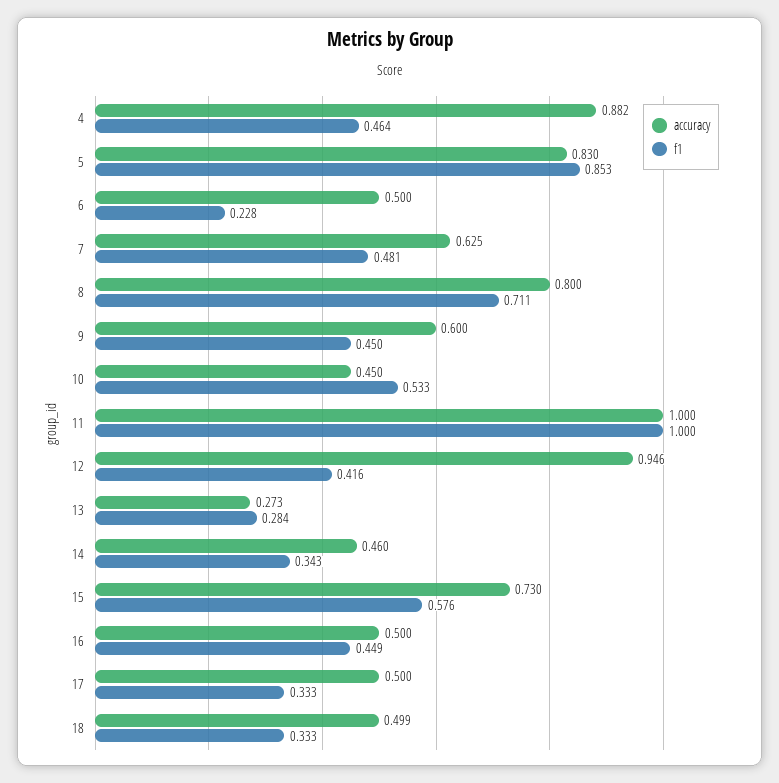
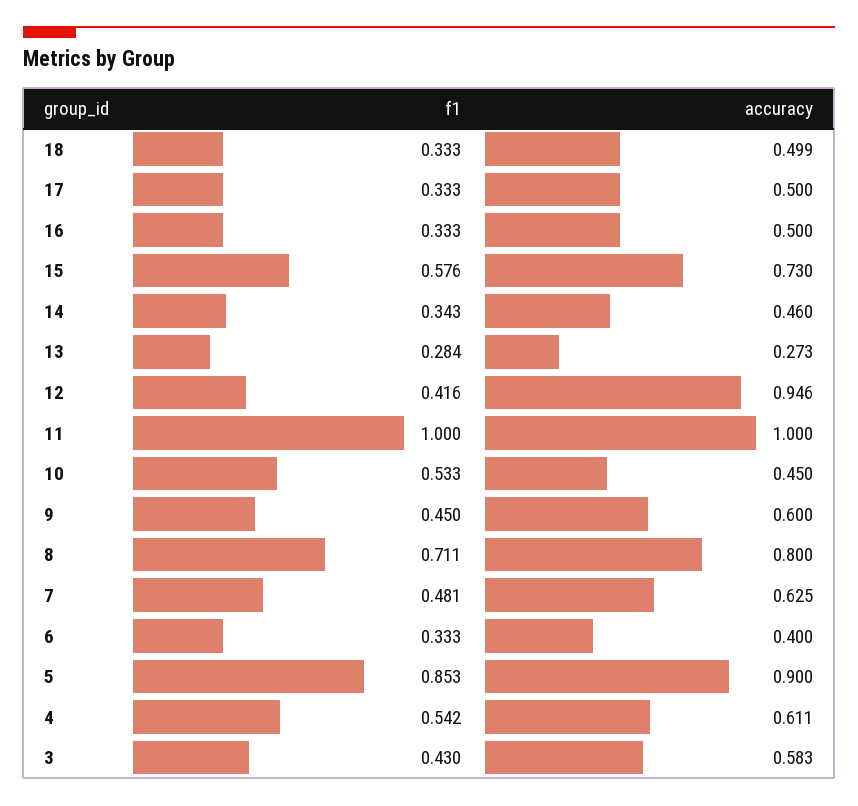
  {
    "accuracy": {
-     "4": 0.882,
+     "4": 0.611,
-     "5": 0.83,
+     "5": 0.9,
-     "6": 0.5,
+     "6": 0.4,
      "7": 0.625,
      "8": 0.8,
      "9": 0.6,
      "10": 0.45,
      "11": 1,
      "12": 0.946,
      "13": 0.273,
      "14": 0.46,
      "15": 0.73,
      "16": 0.5,
      "17": 0.5,
-     "18": 0.499
+     "18": 0.499,
+     "3": 0.583
    },
    "f1": {
-     "4": 0.464,
+     "4": 0.542,
      "5": 0.853,
-     "6": 0.228,
+     "6": 0.333,
      "7": 0.481,
      "8": 0.711,
      "9": 0.45,
      "10": 0.533,
      "11": 1,
      "12": 0.416,
      "13": 0.284,
      "14": 0.343,
      "15": 0.576,
-     "16": 0.449,
+     "16": 0.333,
      "17": 0.333,
-     "18": 0.333
+     "18": 0.333,
+     "3": 0.43
    }
  }

